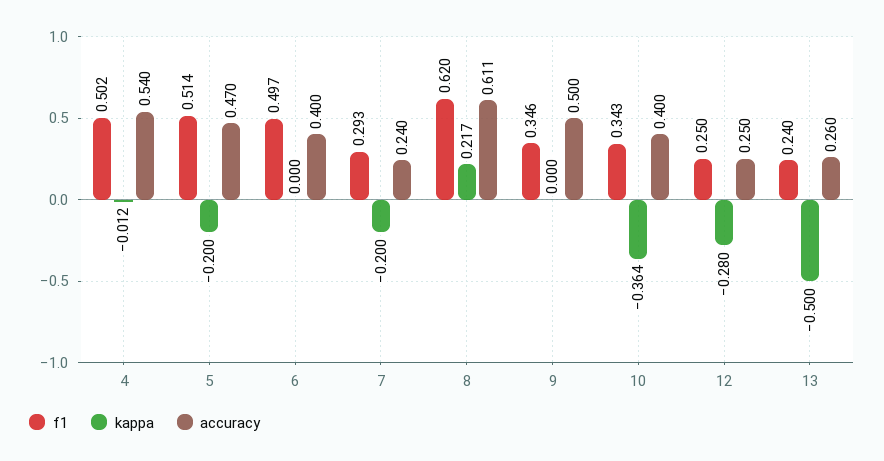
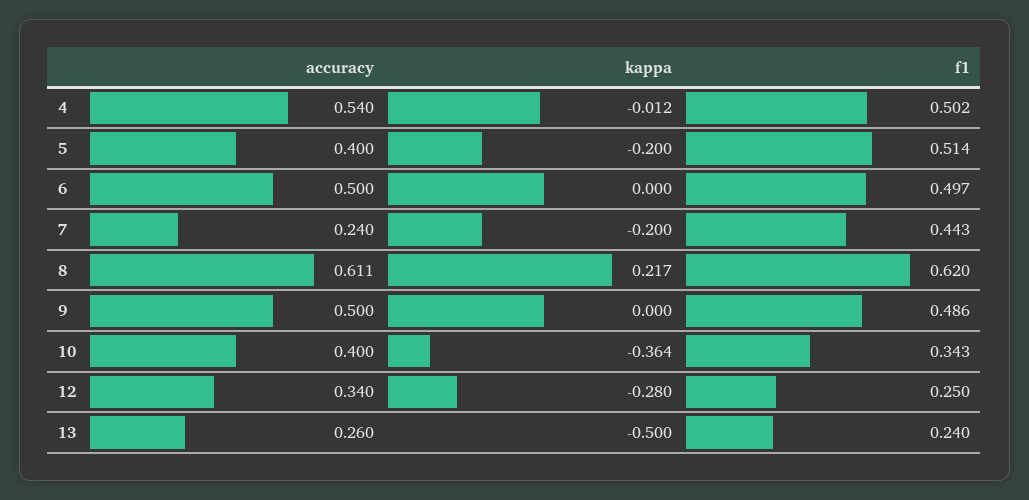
  {
    "f1": {
      "4": 0.502,
      "5": 0.514,
      "6": 0.497,
-     "7": 0.293,
+     "7": 0.443,
      "8": 0.62,
-     "9": 0.346,
+     "9": 0.486,
      "10": 0.343,
      "12": 0.25,
      "13": 0.24
    },
    "kappa": {
      "4": -0.012,
      "5": -0.2,
      "6": 0,
      "7": -0.2,
      "8": 0.217,
      "9": 0,
      "10": -0.364,
      "12": -0.28,
      "13": -0.5
    },
    "accuracy": {
      "4": 0.54,
-     "5": 0.47,
+     "5": 0.4,
-     "6": 0.4,
+     "6": 0.5,
      "7": 0.24,
      "8": 0.611,
      "9": 0.5,
      "10": 0.4,
-     "12": 0.25,
+     "12": 0.34,
      "13": 0.26
    }
  }

